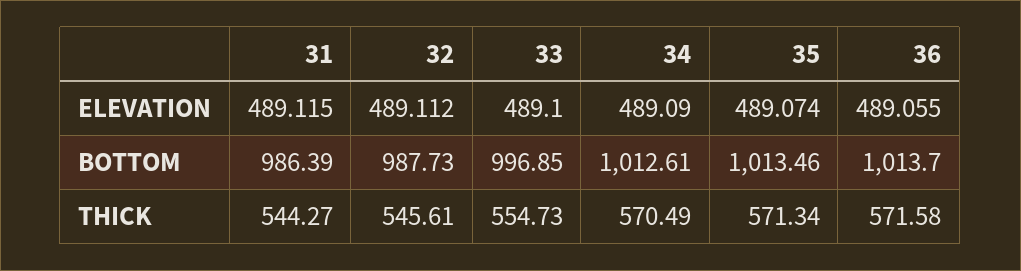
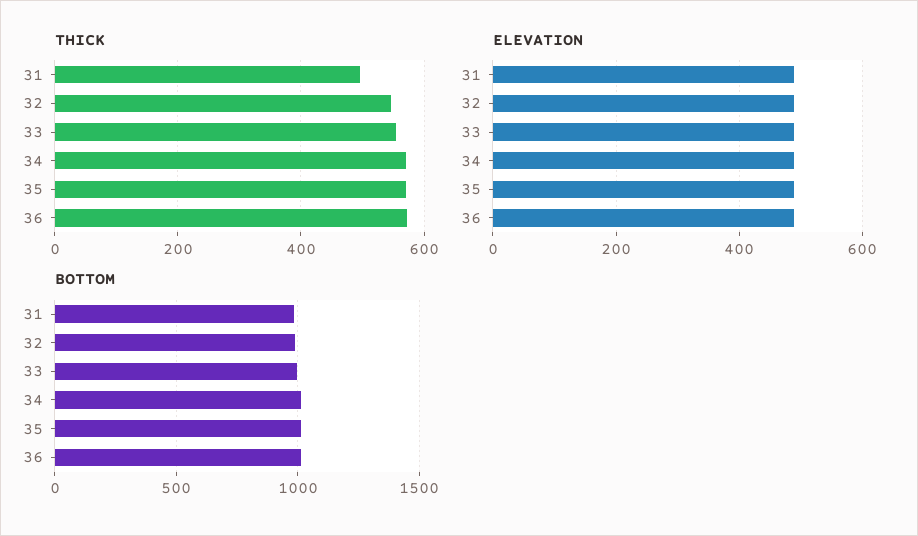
  {
    "ELEVATION": {
      "31": 489.115,
      "32": 489.112,
      "33": 489.1,
      "34": 489.09,
      "35": 489.074,
      "36": 489.055
    },
    "BOTTOM": {
      "31": 986.39,
      "32": 987.73,
      "33": 996.85,
      "34": 1012.61,
      "35": 1013.46,
      "36": 1013.7
    },
    "THICK": {
-     "31": 544.27,
+     "31": 500,
      "32": 545.61,
      "33": 554.73,
      "34": 570.49,
      "35": 571.34,
      "36": 571.58
    }
  }

